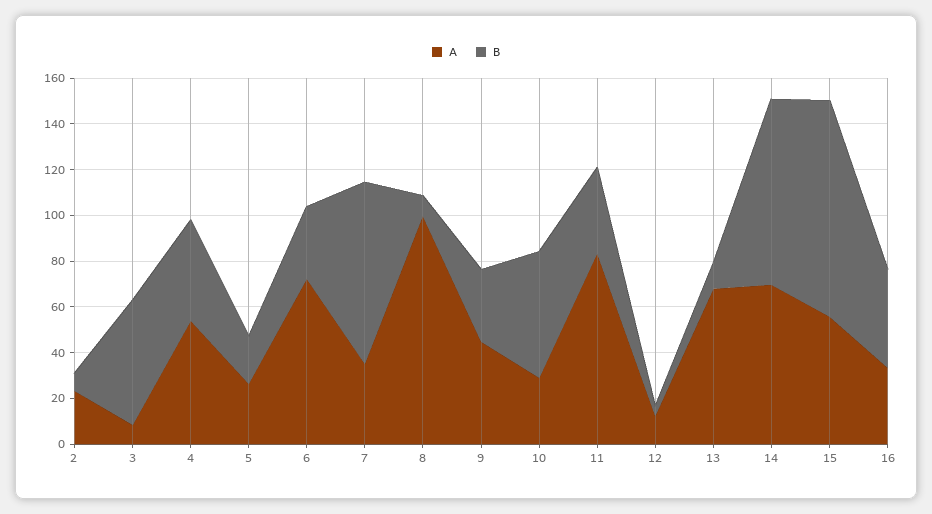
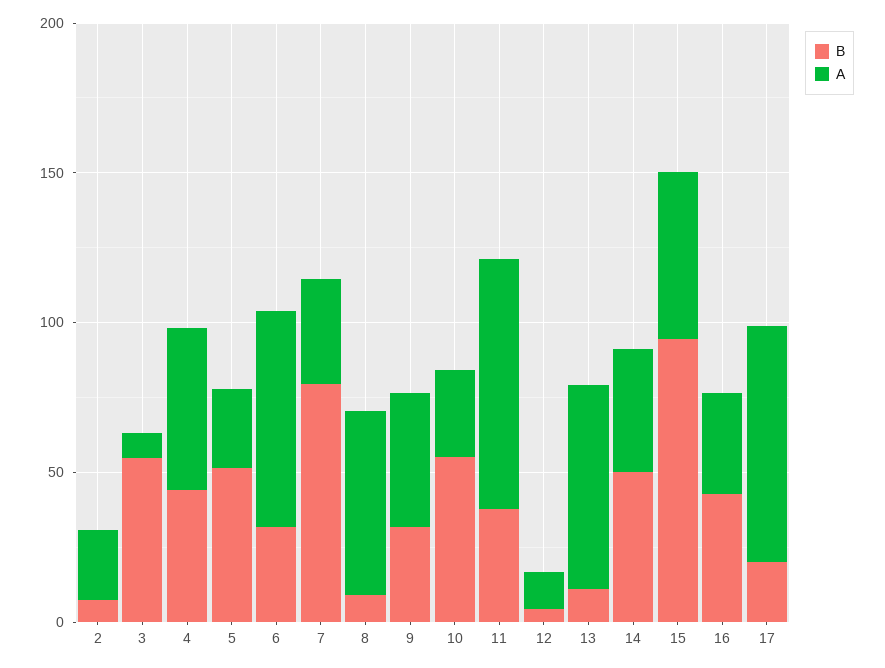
  {
    "A": {
      "2": 25,
      "3": 10,
      "4": 55,
      "5": 25,
      "6": 70,
      "7": 35,
-     "8": 100,
+     "8": 60,
      "9": 45,
      "10": 30,
      "11": 85,
      "12": 10,
      "13": 70,
-     "14": 70,
+     "14": 40,
      "15": 55,
-     "16": 35
+     "16": 35,
+     "17": 80
    },
    "B": {
      "2": 5,
      "3": 55,
      "4": 45,
-     "5": 20,
+     "5": 50,
      "6": 30,
      "7": 80,
      "8": 10,
      "9": 30,
      "10": 55,
      "11": 40,
      "12": 5,
      "13": 10,
-     "14": 80,
+     "14": 50,
      "15": 95,
-     "16": 45
+     "16": 45,
+     "17": 20
    }
  }

